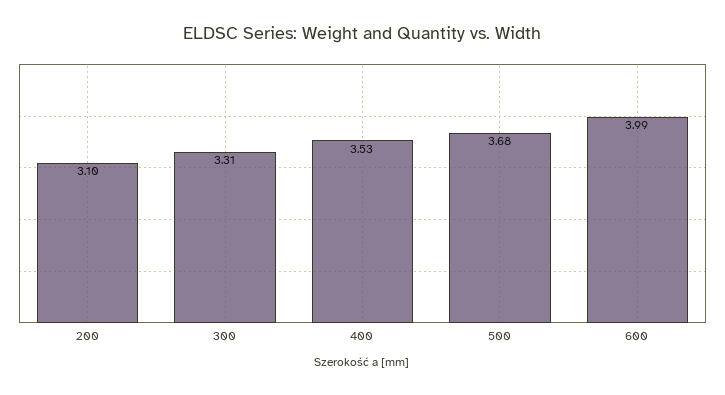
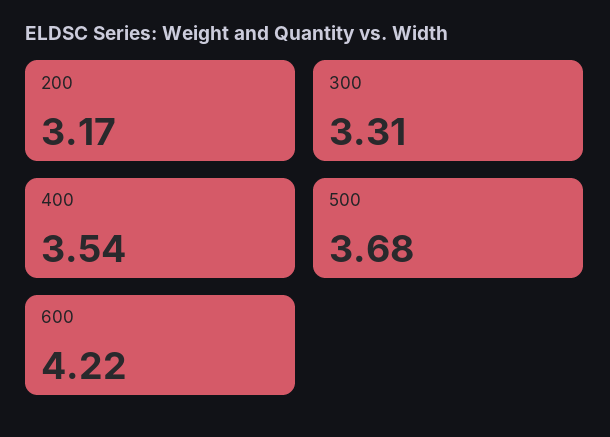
  {
-   "200": 3.1,
+   "200": 3.17,
    "300": 3.31,
-   "400": 3.53,
+   "400": 3.54,
    "500": 3.68,
-   "600": 3.99
+   "600": 4.22
  }

